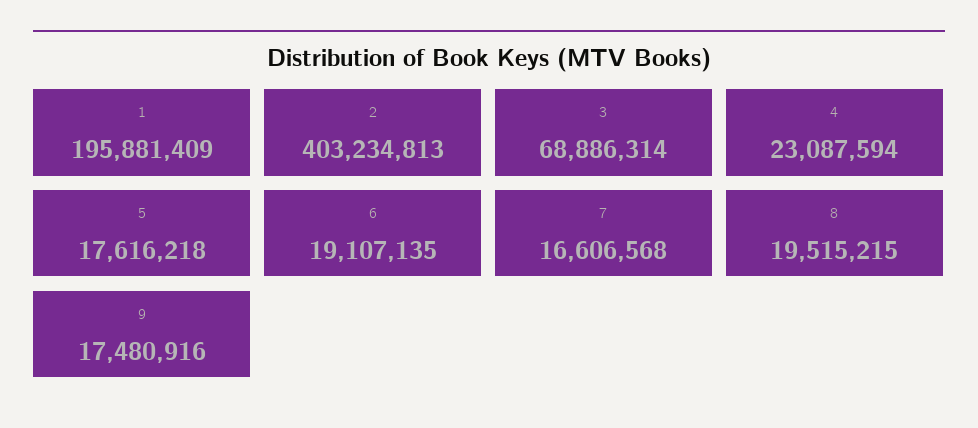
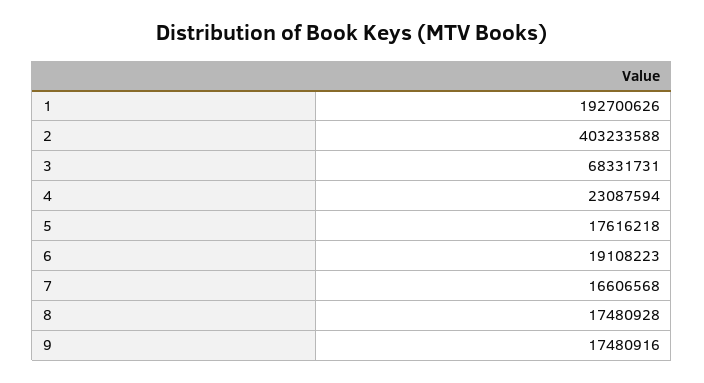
  {
-   "1": 195881409,
+   "1": 192700626,
-   "2": 403234813,
+   "2": 403233588,
-   "3": 68886314,
+   "3": 68331731,
    "4": 23087594,
    "5": 17616218,
-   "6": 19107135,
+   "6": 19108223,
    "7": 16606568,
-   "8": 19515215,
+   "8": 17480928,
    "9": 17480916
  }

